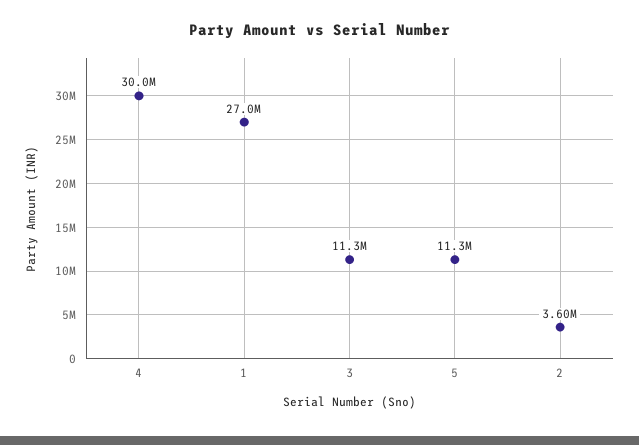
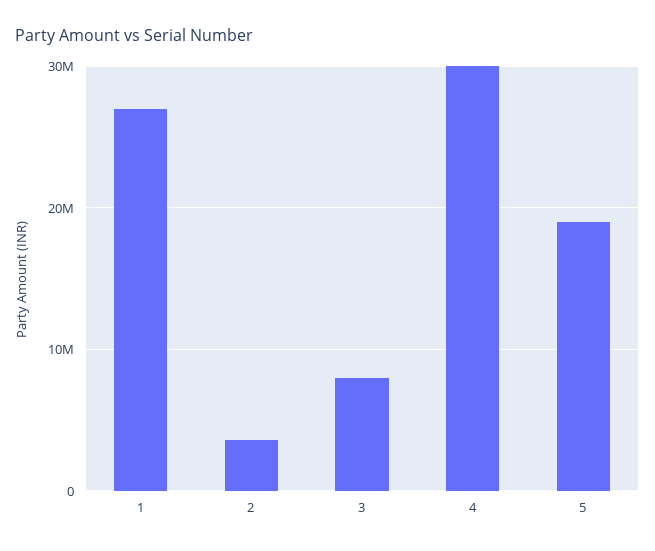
  {
    "4": 30000000,
    "1": 27000000,
-   "3": 11300000,
+   "3": 8000000,
-   "5": 11300000,
+   "5": 19000000,
    "2": 3600000
  }

